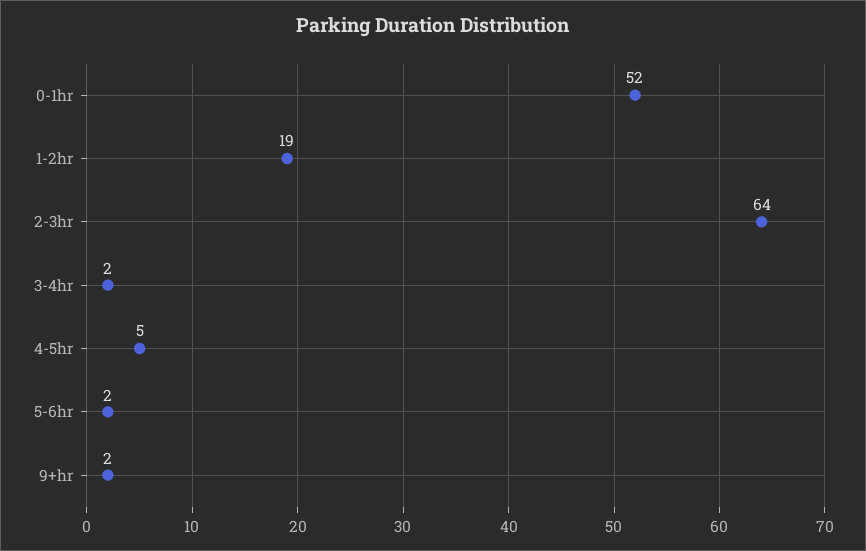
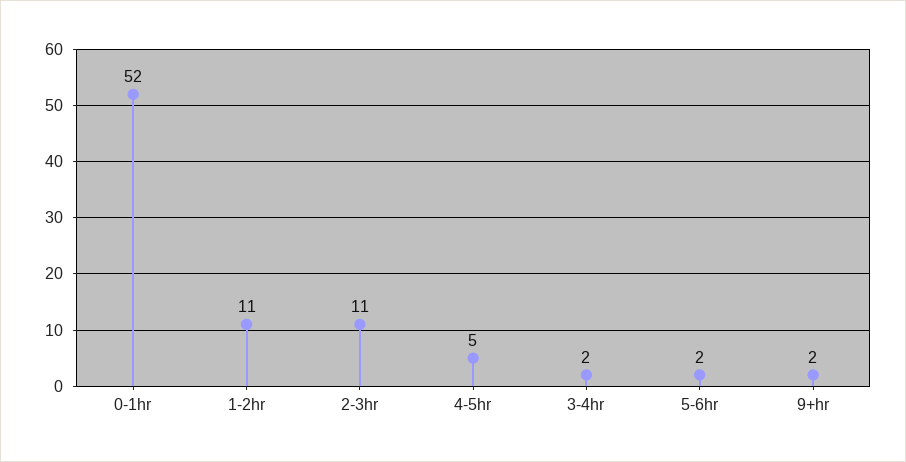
  {
    "0-1hr": 52,
-   "1-2hr": 19,
+   "1-2hr": 11,
-   "2-3hr": 64,
+   "2-3hr": 11,
    "3-4hr": 2,
    "4-5hr": 5,
    "5-6hr": 2,
    "9+hr": 2
  }

